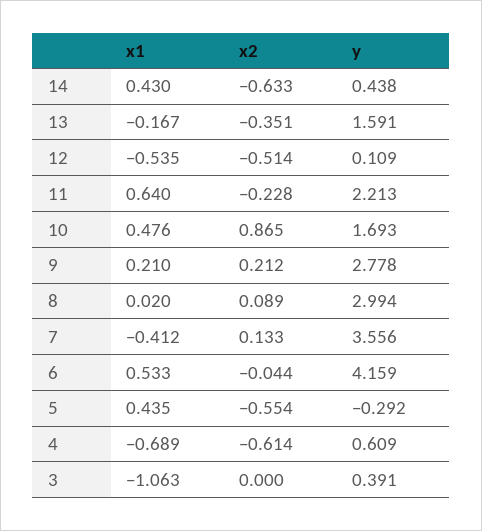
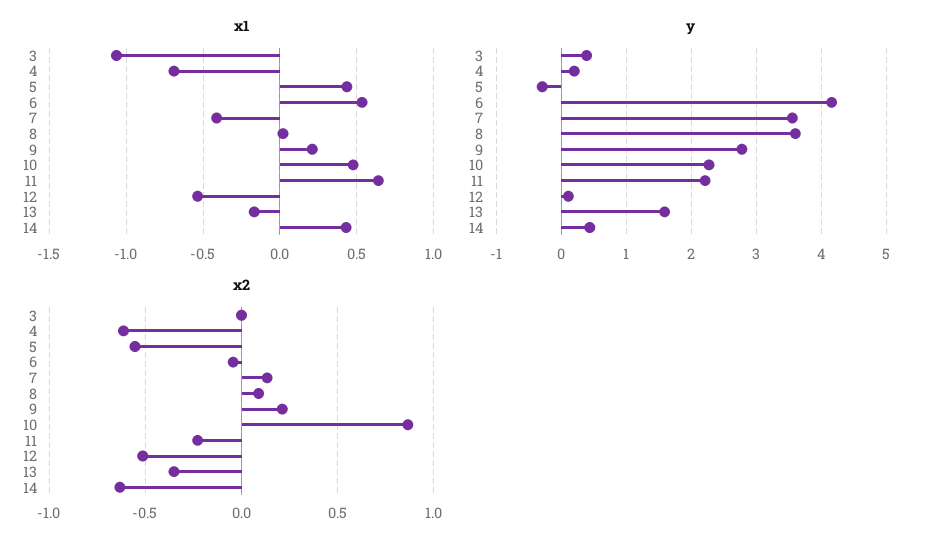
  {
    "x1": {
      "14": 0.43,
      "13": -0.167,
      "12": -0.535,
      "11": 0.64,
      "10": 0.476,
      "9": 0.21,
      "8": 0.02,
      "7": -0.412,
      "6": 0.533,
      "5": 0.435,
      "4": -0.689,
      "3": -1.063
    },
    "x2": {
      "14": -0.633,
      "13": -0.351,
      "12": -0.514,
      "11": -0.228,
      "10": 0.865,
      "9": 0.212,
      "8": 0.089,
      "7": 0.133,
      "6": -0.044,
      "5": -0.554,
      "4": -0.614,
      "3": 0
    },
    "y": {
      "14": 0.438,
      "13": 1.591,
      "12": 0.109,
      "11": 2.213,
-     "10": 1.693,
+     "10": 2.3,
      "9": 2.778,
-     "8": 2.994,
+     "8": 3.6,
      "7": 3.556,
      "6": 4.159,
      "5": -0.292,
-     "4": 0.609,
+     "4": 0.2,
      "3": 0.391
    }
  }

